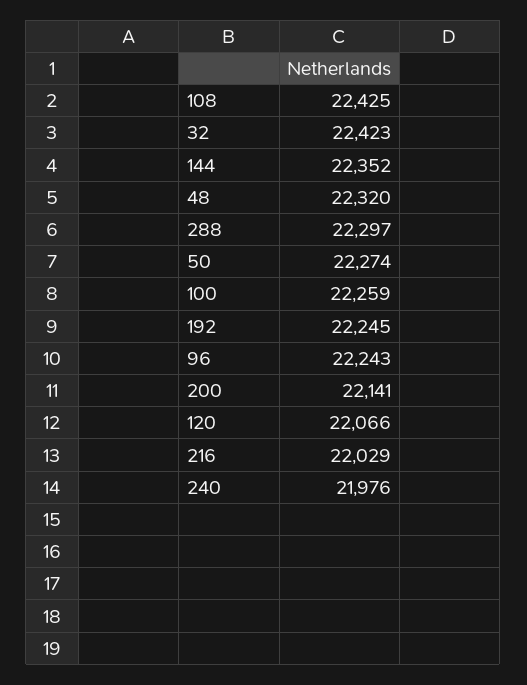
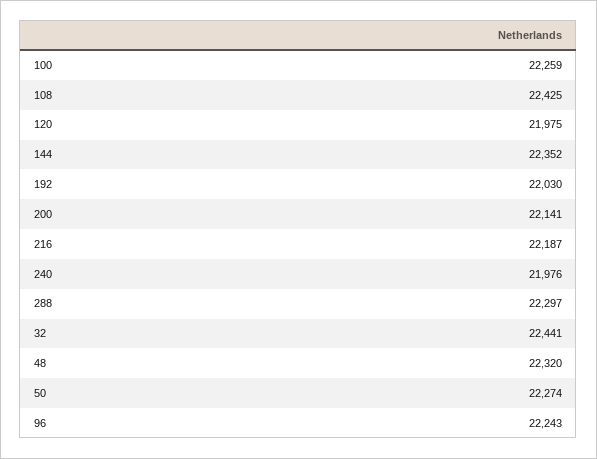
  {
    "108": 22425,
-   "32": 22423,
+   "32": 22441,
    "144": 22352,
    "48": 22320,
    "288": 22297,
    "50": 22274,
    "100": 22259,
-   "192": 22245,
+   "192": 22030,
    "96": 22243,
    "200": 22141,
-   "120": 22066,
+   "120": 21975,
-   "216": 22029,
+   "216": 22187,
    "240": 21976
  }

